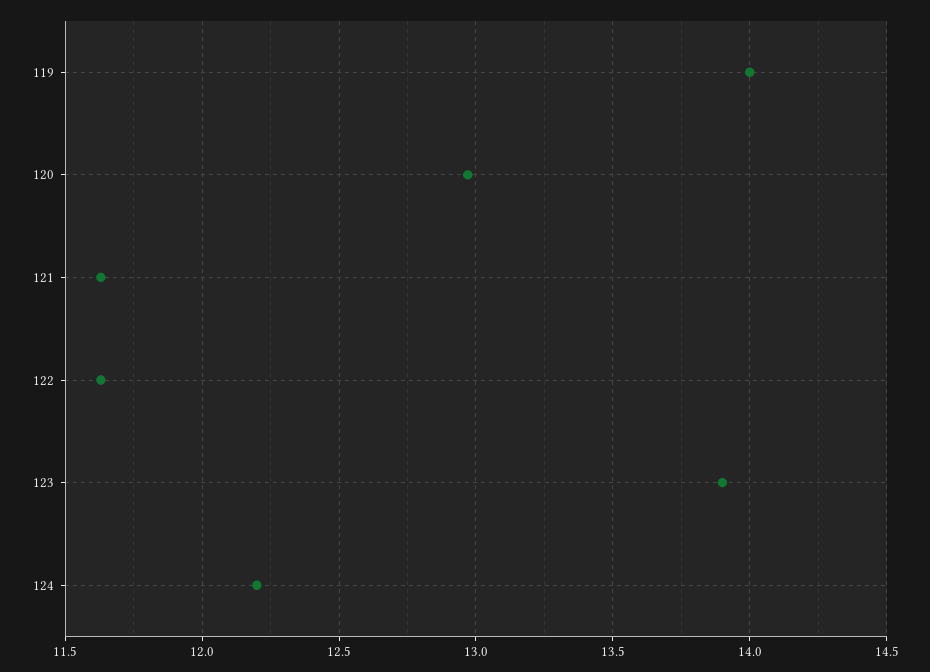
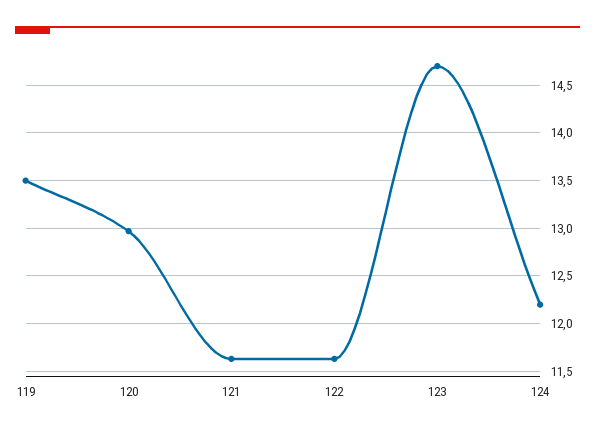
  {
-   "119": 14,
+   "119": 13.5,
    "120": 12.95,
    "121": 11.65,
    "122": 11.65,
-   "123": 13.9,
+   "123": 14.7,
    "124": 12.2
  }

